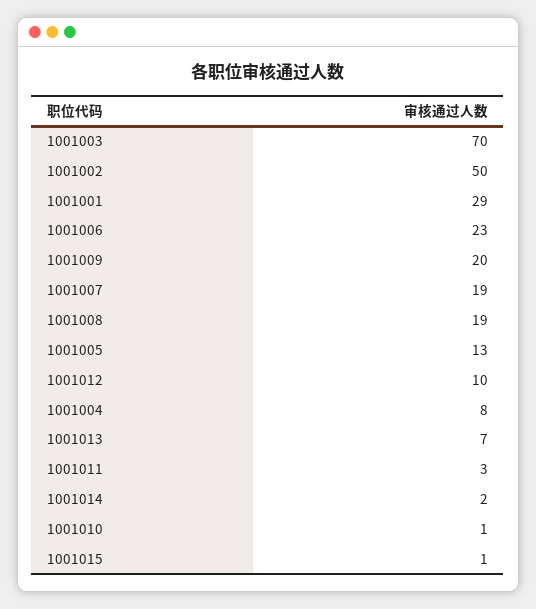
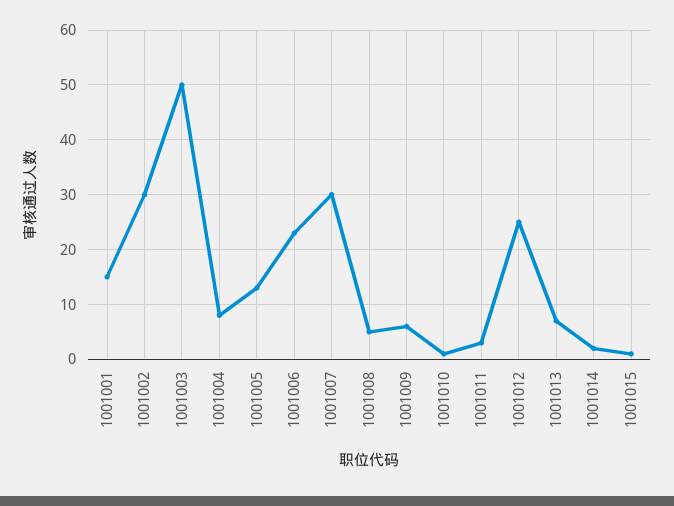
  {
-   "1001003": 70,
+   "1001003": 50,
-   "1001002": 50,
+   "1001002": 30,
-   "1001001": 29,
+   "1001001": 15,
    "1001006": 23,
-   "1001009": 20,
+   "1001009": 5,
-   "1001007": 19,
+   "1001007": 30,
-   "1001008": 19,
+   "1001008": 5,
    "1001005": 13,
-   "1001012": 10,
+   "1001012": 25,
    "1001004": 8,
    "1001013": 7,
    "1001011": 3,
    "1001014": 2,
    "1001010": 1,
    "1001015": 1
  }

